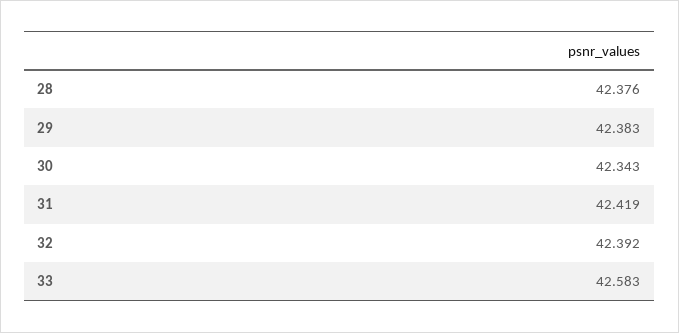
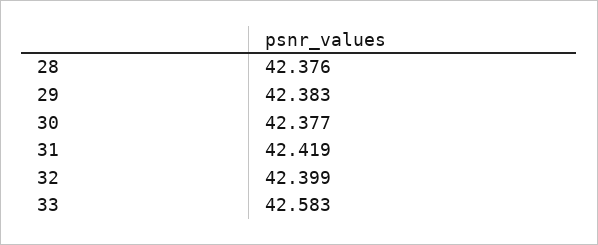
  {
    "28": 42.376,
    "29": 42.383,
-   "30": 42.343,
+   "30": 42.377,
    "31": 42.419,
-   "32": 42.392,
+   "32": 42.399,
    "33": 42.583
  }

